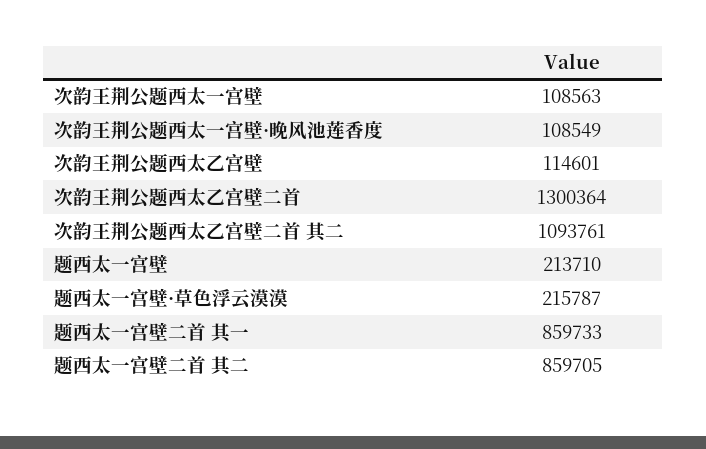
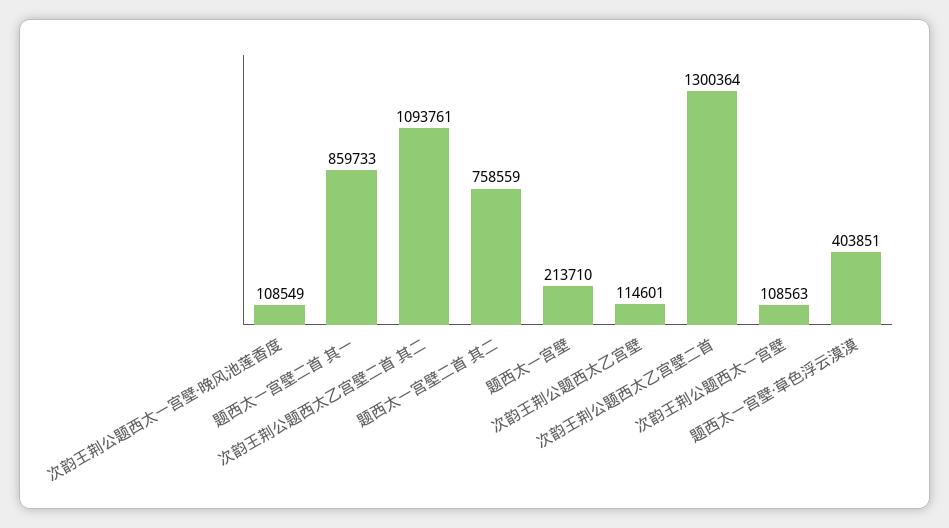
  {
    "次韵王荆公题西太一宫壁": 108563,
    "次韵王荆公题西太一宫壁·晚风池莲香度": 108549,
    "次韵王荆公题西太乙宫壁": 114601,
    "次韵王荆公题西太乙宫壁二首": 1300364,
    "次韵王荆公题西太乙宫壁二首 其二": 1093761,
    "题西太一宫壁": 213710,
-   "题西太一宫壁·草色浮云漠漠": 215787,
+   "题西太一宫壁·草色浮云漠漠": 403851,
    "题西太一宫壁二首 其一": 859733,
-   "题西太一宫壁二首 其二": 859705
+   "题西太一宫壁二首 其二": 758559
  }

